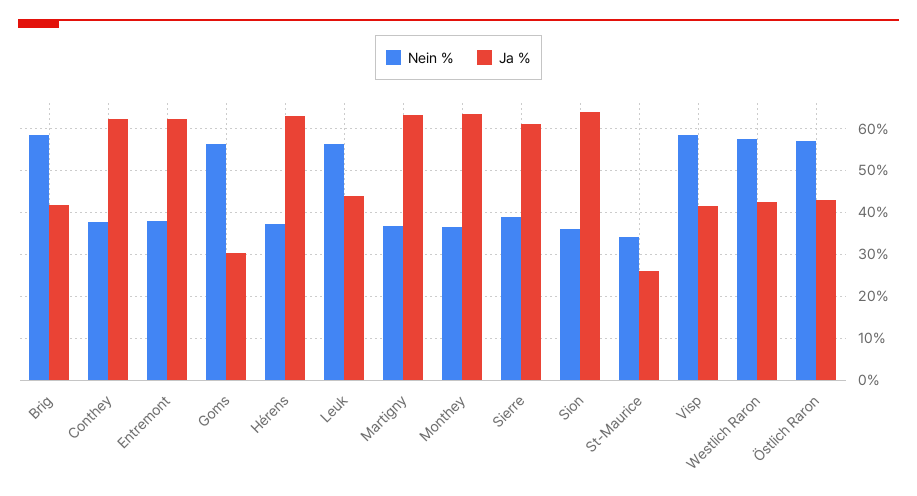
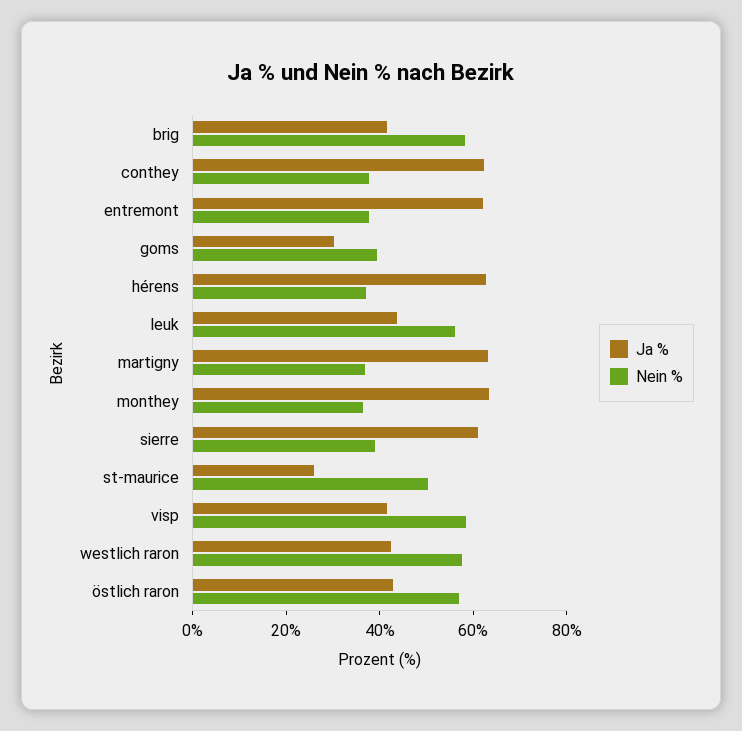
  {
    "Nein %": {
      "Brig": 58,
      "Conthey": 38,
      "Entremont": 38,
-     "Goms": 56,
+     "Goms": 40,
      "Hérens": 38,
      "Leuk": 56,
      "Martigny": 36,
      "Monthey": 36,
      "Sierre": 38,
-     "Sion": 36,
-     "St-Maurice": 34,
+     "St-Maurice": 50,
      "Visp": 58,
      "Westlich Raron": 58,
      "Östlich Raron": 58
    },
    "Ja %": {
      "Brig": 42,
      "Conthey": 62,
      "Entremont": 62,
      "Goms": 30,
      "Hérens": 62,
      "Leuk": 44,
      "Martigny": 64,
      "Monthey": 64,
      "Sierre": 62,
-     "Sion": 64,
      "St-Maurice": 26,
      "Visp": 42,
      "Westlich Raron": 42,
      "Östlich Raron": 42
    }
  }

